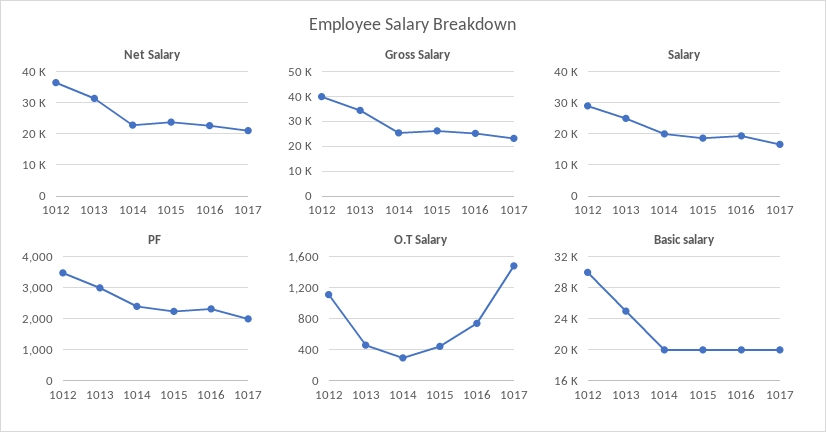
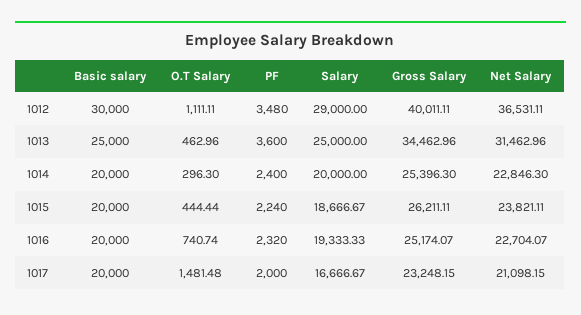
  {
    "Net Salary": {
      "1012": 36531.11,
      "1013": 31462.96,
      "1014": 22846.3,
      "1015": 23821.11,
      "1016": 22704.07,
      "1017": 21098.15
    },
    "Gross Salary": {
      "1012": 40011.11,
      "1013": 34462.96,
      "1014": 25396.3,
      "1015": 26211.11,
      "1016": 25174.07,
      "1017": 23248.15
    },
    "Salary": {
      "1012": 29000,
      "1013": 25000,
      "1014": 20000,
      "1015": 18666.67,
      "1016": 19333.33,
      "1017": 16666.67
    },
    "PF": {
      "1012": 3480,
-     "1013": 3000,
+     "1013": 3600,
      "1014": 2400,
      "1015": 2240,
      "1016": 2320,
      "1017": 2000
    },
    "O.T Salary": {
      "1012": 1111.11,
      "1013": 462.96,
      "1014": 296.3,
      "1015": 444.44,
      "1016": 740.74,
      "1017": 1481.48
    },
    "Basic salary": {
      "1012": 30000,
      "1013": 25000,
      "1014": 20000,
      "1015": 20000,
      "1016": 20000,
      "1017": 20000
    }
  }

